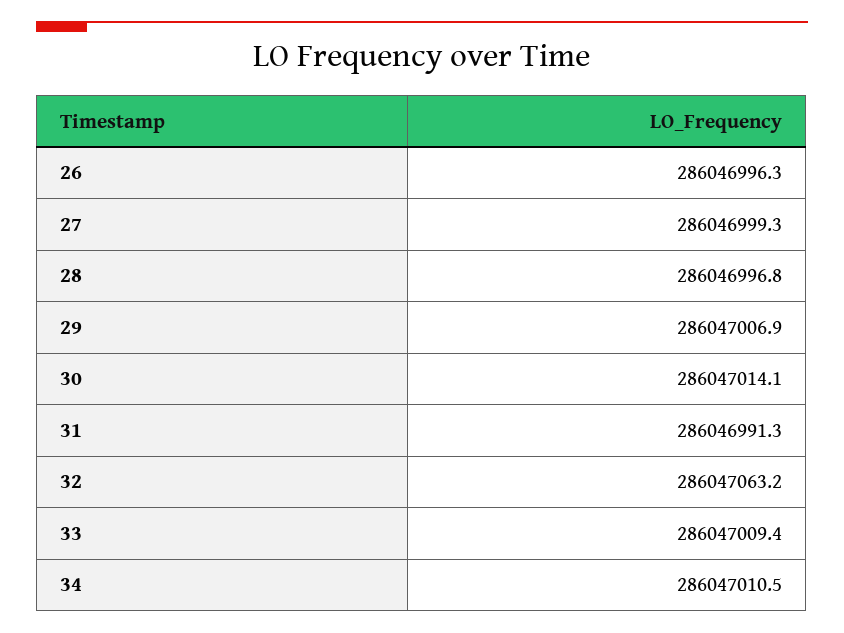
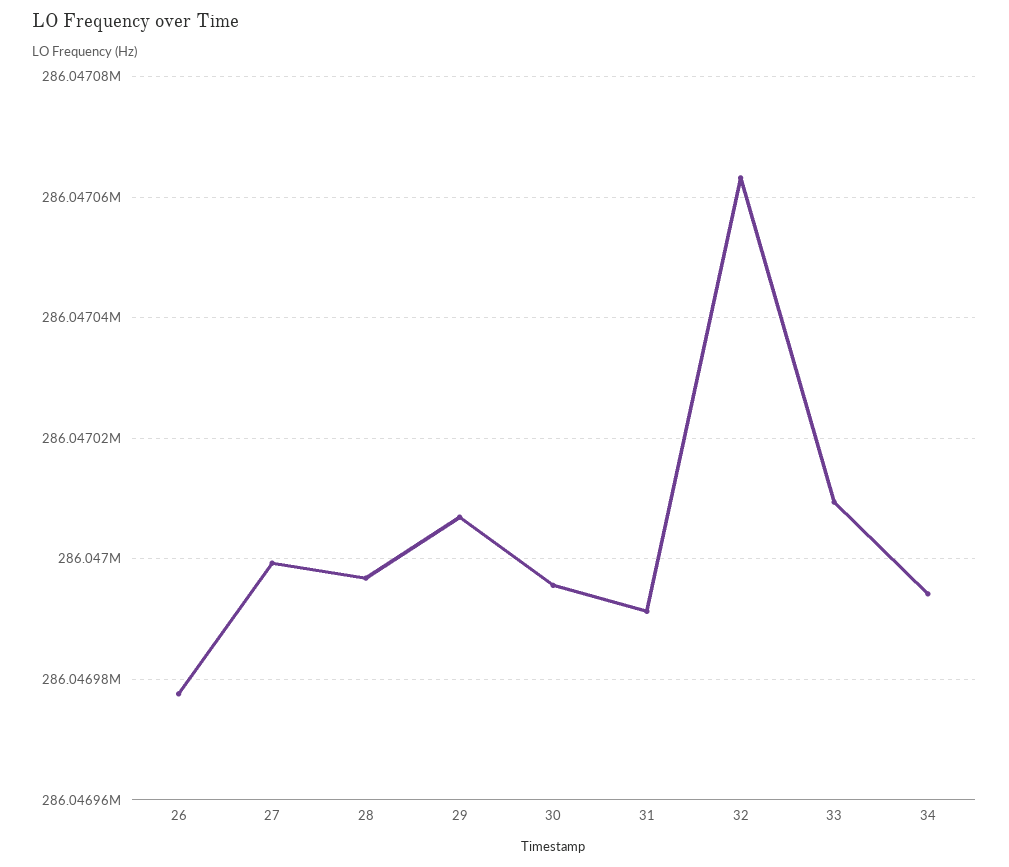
  {
-   "26": 286046996.3,
+   "26": 286046978,
    "27": 286046999.3,
    "28": 286046996.8,
    "29": 286047006.9,
-   "30": 286047014.1,
+   "30": 286046996,
    "31": 286046991.3,
    "32": 286047063.2,
    "33": 286047009.4,
-   "34": 286047010.5
+   "34": 286046994
  }

